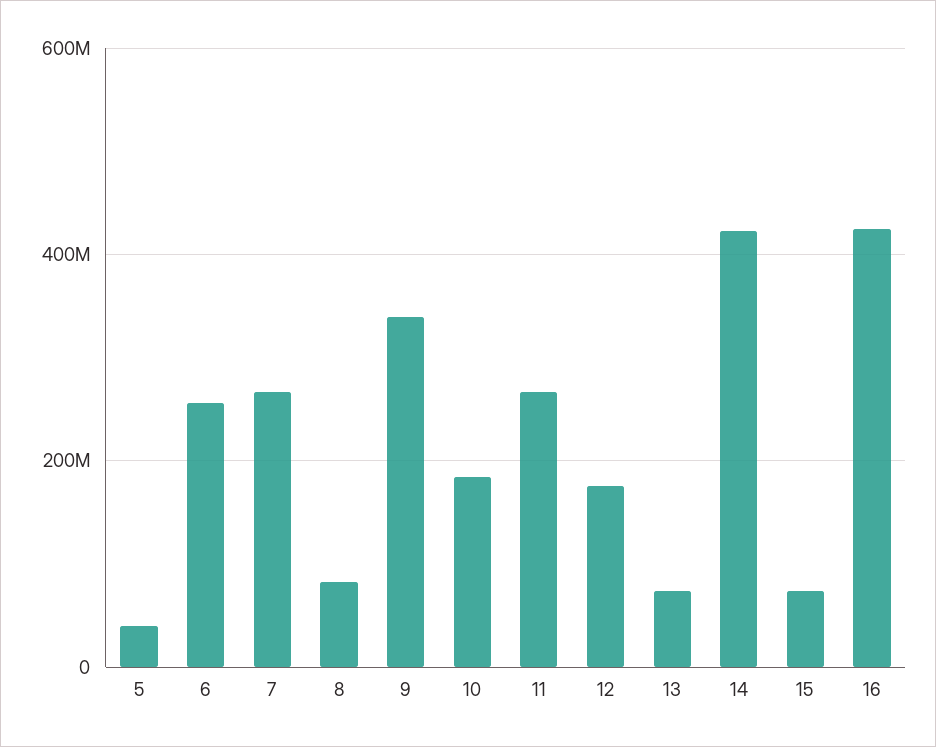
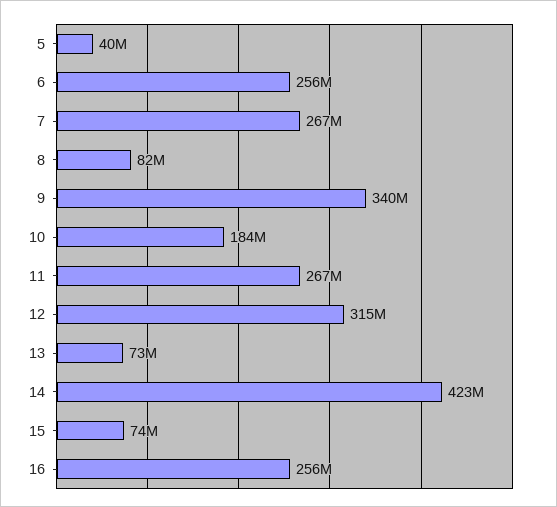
  {
    "5": 40000000,
    "6": 256000000,
    "7": 267000000,
    "8": 82000000,
    "9": 340000000,
    "10": 184000000,
    "11": 267000000,
-   "12": 180000000,
+   "12": 315000000,
    "13": 73000000,
    "14": 423000000,
    "15": 74000000,
-   "16": 420000000
+   "16": 256000000
  }

